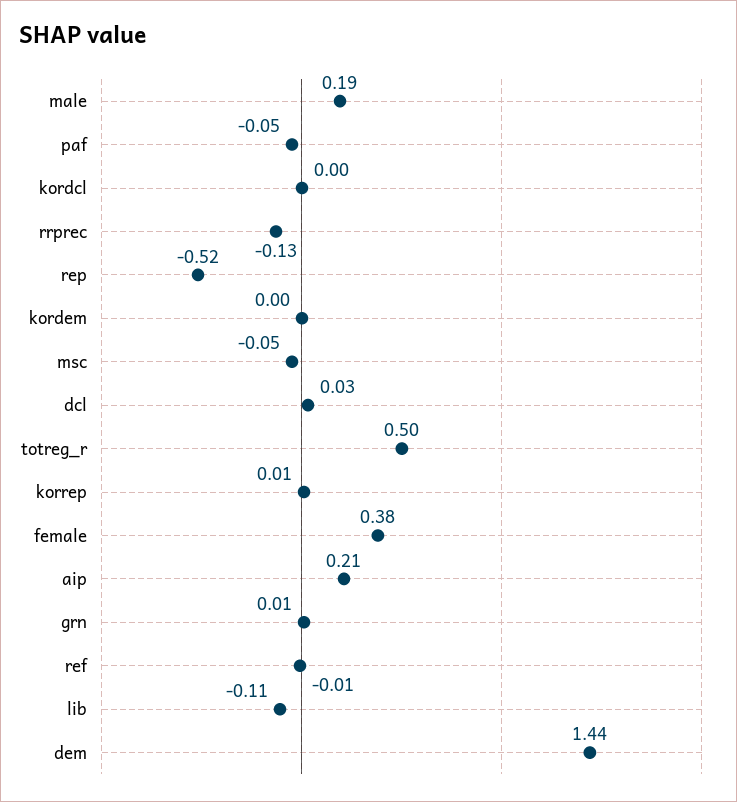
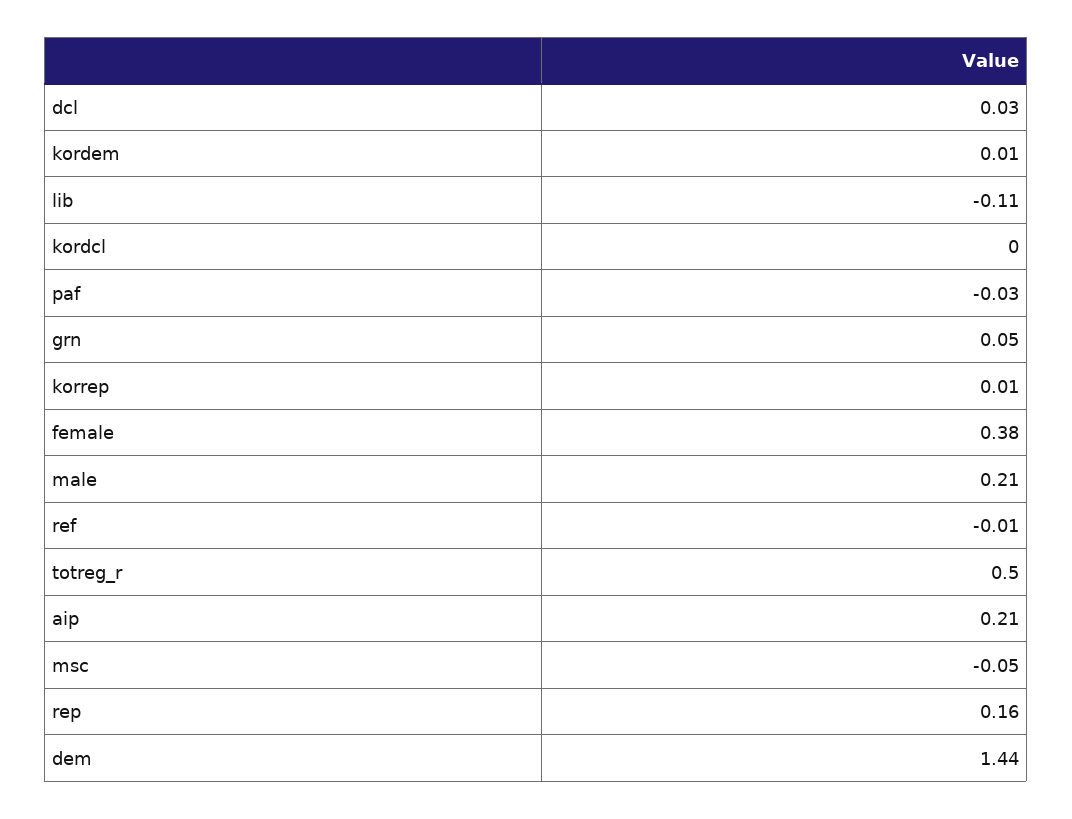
  {
-   "male": 0.19,
+   "male": 0.21,
-   "paf": -0.05,
+   "paf": -0.03,
    "kordcl": 0,
-   "rrprec": -0.13,
-   "rep": -0.52,
+   "rep": 0.16,
-   "kordem": 0,
+   "kordem": 0.01,
    "msc": -0.05,
    "dcl": 0.03,
    "totreg_r": 0.5,
    "korrep": 0.01,
    "female": 0.38,
    "aip": 0.21,
-   "grn": 0.01,
+   "grn": 0.05,
    "ref": -0.01,
    "lib": -0.11,
    "dem": 1.44
  }

